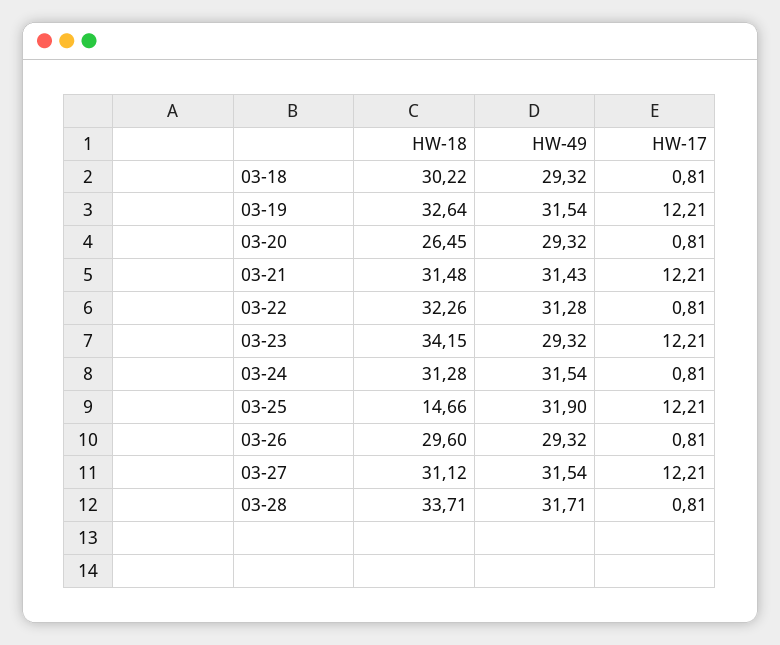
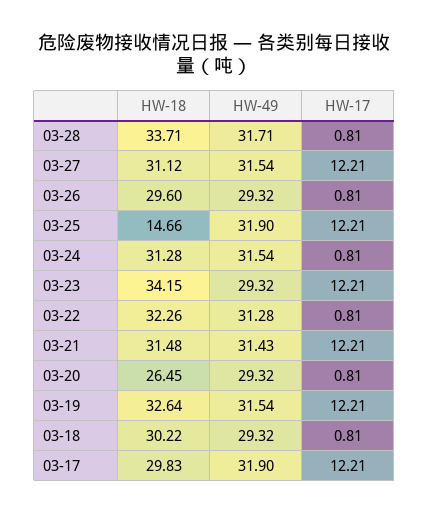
  {
    "HW-18": {
      "03-18": 30.22,
      "03-19": 32.64,
      "03-20": 26.45,
      "03-21": 31.48,
      "03-22": 32.26,
      "03-23": 34.15,
      "03-24": 31.28,
      "03-25": 14.66,
      "03-26": 29.6,
      "03-27": 31.12,
-     "03-28": 33.71
+     "03-28": 33.71,
+     "03-17": 29.83
    },
    "HW-49": {
      "03-18": 29.32,
      "03-19": 31.54,
      "03-20": 29.32,
      "03-21": 31.43,
      "03-22": 31.28,
      "03-23": 29.32,
      "03-24": 31.54,
      "03-25": 31.9,
      "03-26": 29.32,
      "03-27": 31.54,
-     "03-28": 31.71
+     "03-28": 31.71,
+     "03-17": 31.9
    },
    "HW-17": {
      "03-18": 0.81,
      "03-19": 12.21,
      "03-20": 0.81,
      "03-21": 12.21,
      "03-22": 0.81,
      "03-23": 12.21,
      "03-24": 0.81,
      "03-25": 12.21,
      "03-26": 0.81,
      "03-27": 12.21,
-     "03-28": 0.81
+     "03-28": 0.81,
+     "03-17": 12.21
    }
  }

